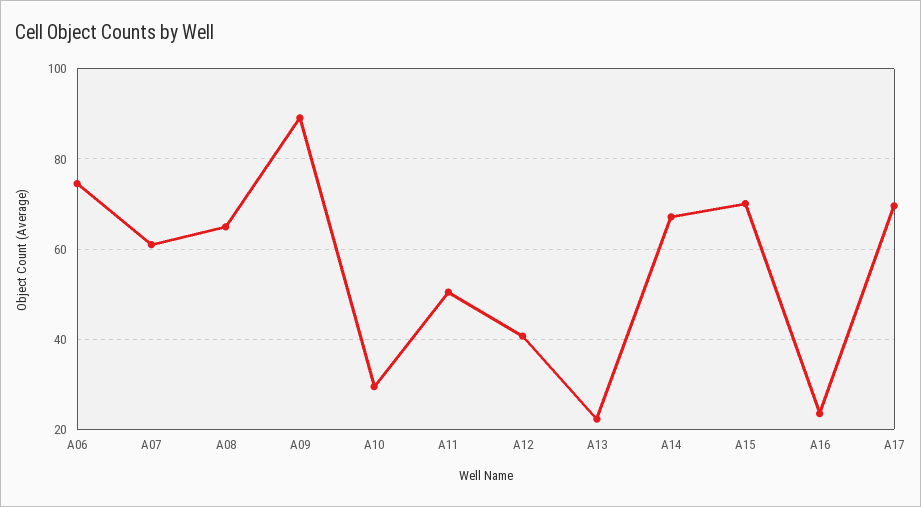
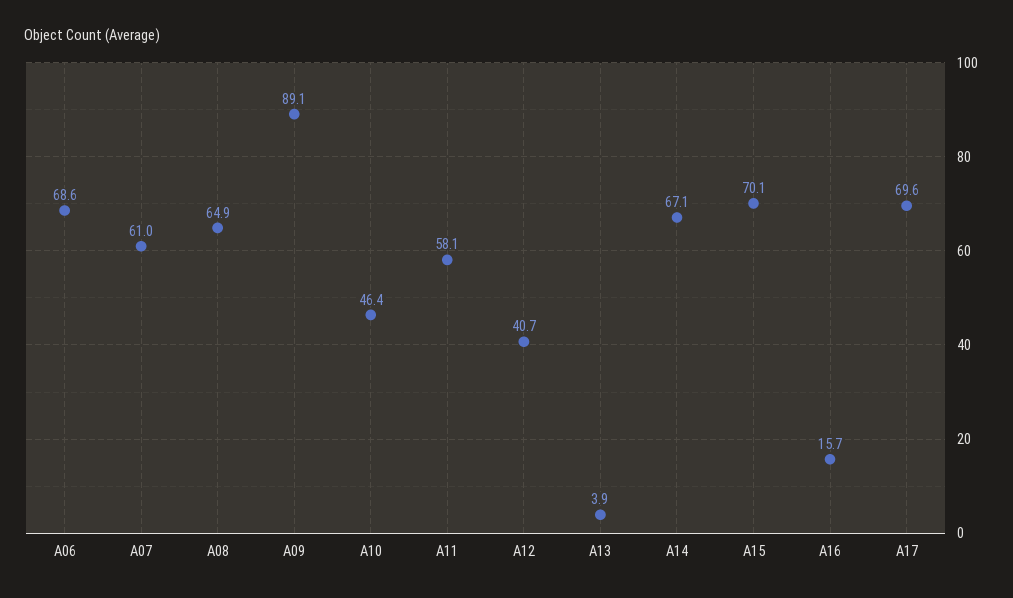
  {
-   "A06": 74,
+   "A06": 68.6,
    "A07": 61,
    "A08": 64.9,
    "A09": 89.1,
-   "A10": 30,
+   "A10": 46.4,
-   "A11": 50,
+   "A11": 58.1,
    "A12": 40.7,
-   "A13": 22,
+   "A13": 3.9,
    "A14": 67.1,
    "A15": 70.1,
-   "A16": 24,
+   "A16": 15.7,
    "A17": 69.6
  }

